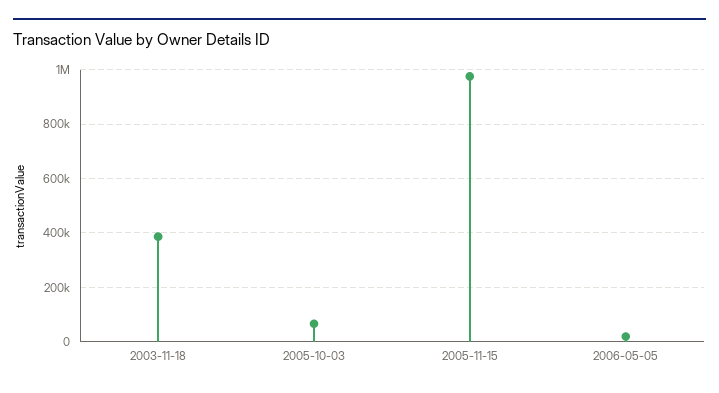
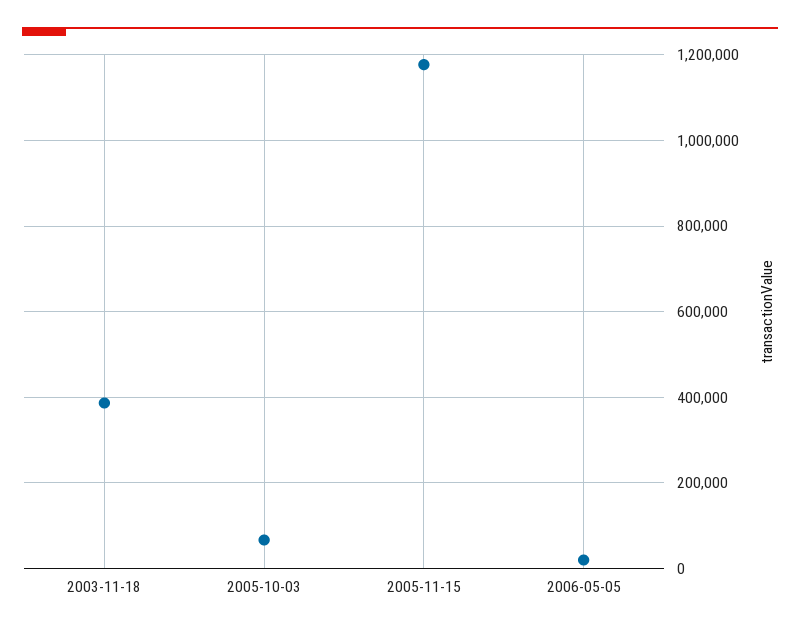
  {
    "2003-11-18": 380000,
    "2005-10-03": 60000,
-   "2005-11-15": 975000,
+   "2005-11-15": 1180000,
    "2006-05-05": 20000
  }

